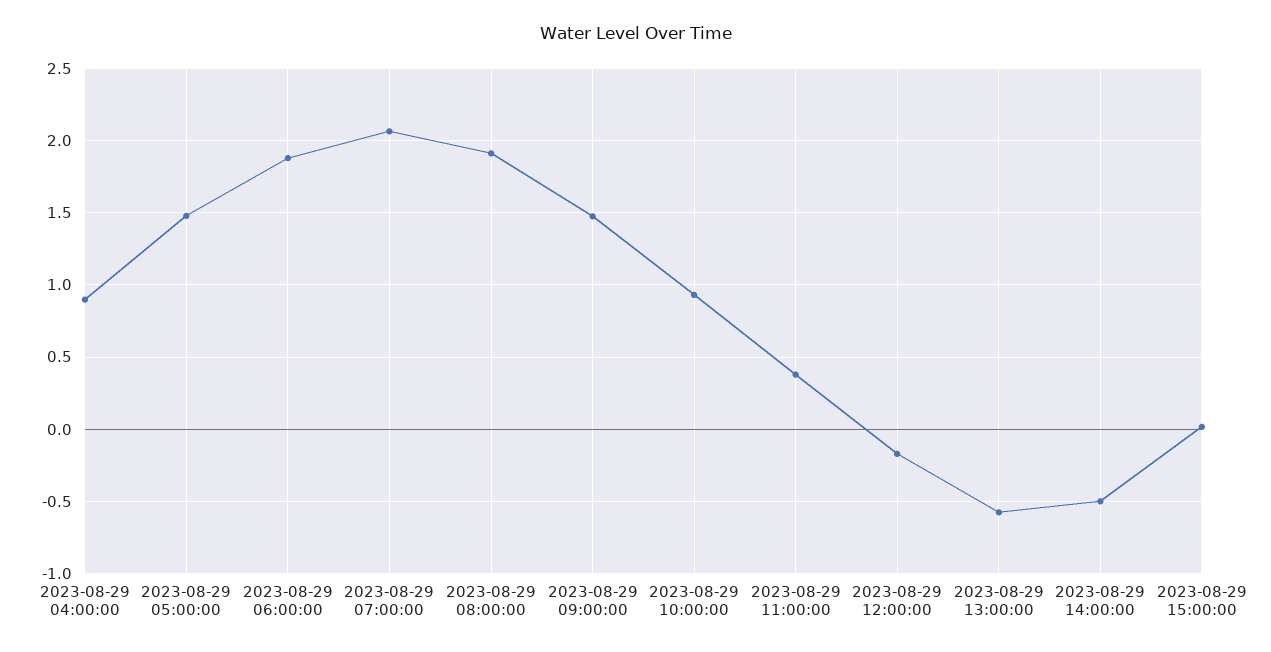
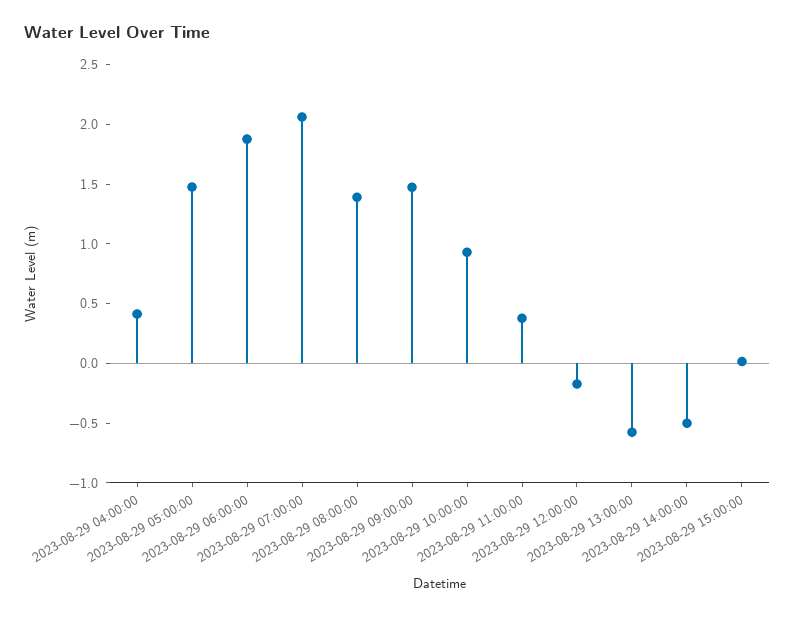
  {
-   "2023-08-29 04:00:00": 0.9,
+   "2023-08-29 04:00:00": 0.4,
    "2023-08-29 05:00:00": 1.5,
    "2023-08-29 06:00:00": 1.9,
    "2023-08-29 07:00:00": 2.05,
-   "2023-08-29 08:00:00": 1.9,
+   "2023-08-29 08:00:00": 1.4,
    "2023-08-29 09:00:00": 1.45,
    "2023-08-29 10:00:00": 0.95,
    "2023-08-29 11:00:00": 0.4,
    "2023-08-29 12:00:00": -0.15,
    "2023-08-29 13:00:00": -0.6,
    "2023-08-29 14:00:00": -0.5,
    "2023-08-29 15:00:00": 0
  }

